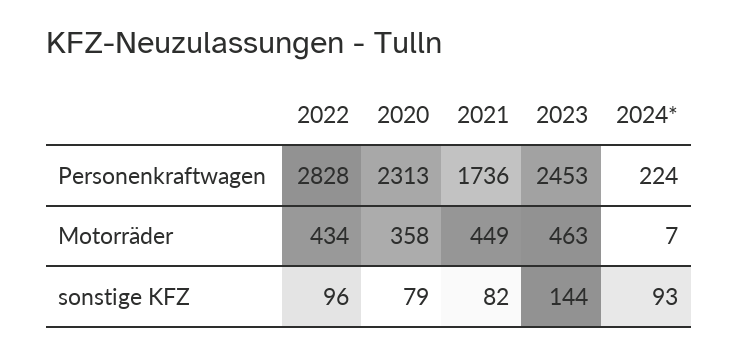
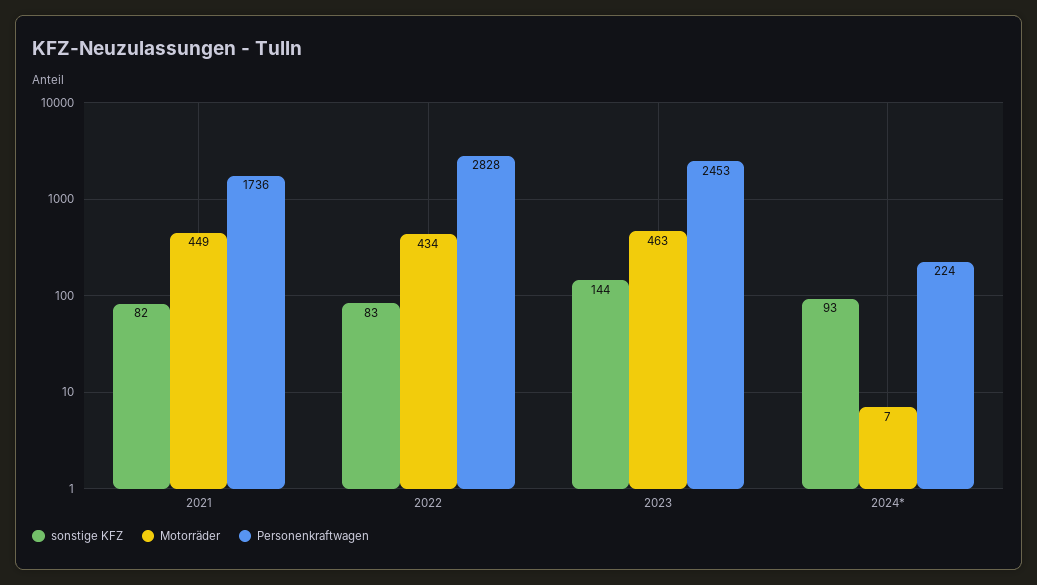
  {
    "Personenkraftwagen": {
      "2022": 2828,
-     "2020": 2313,
      "2021": 1736,
      "2023": 2453,
      "2024*": 224
    },
    "Motorräder": {
      "2022": 434,
-     "2020": 358,
      "2021": 449,
      "2023": 463,
      "2024*": 7
    },
    "sonstige KFZ": {
-     "2022": 96,
+     "2022": 83,
-     "2020": 79,
      "2021": 82,
      "2023": 144,
      "2024*": 93
    }
  }

